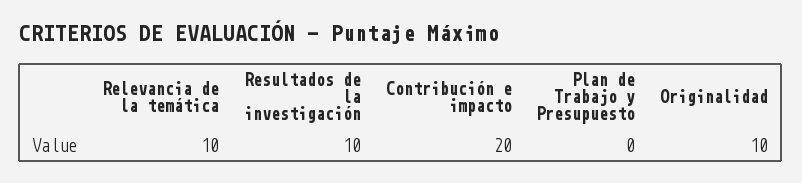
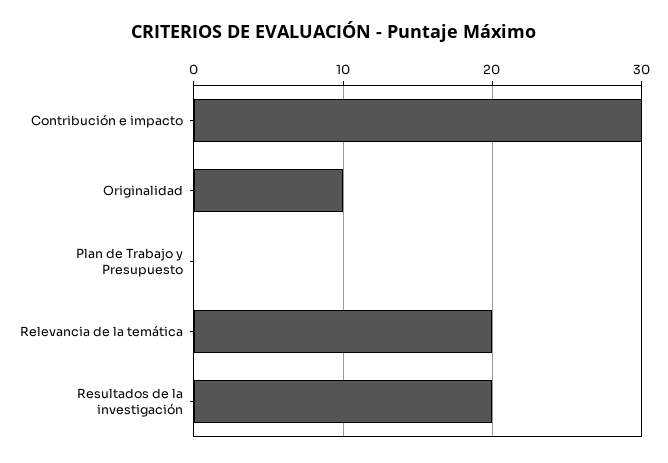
  {
-   "Relevancia de la temática": 10,
+   "Relevancia de la temática": 20,
-   "Resultados de la investigación": 10,
+   "Resultados de la investigación": 20,
-   "Contribución e impacto": 20,
+   "Contribución e impacto": 30,
    "Plan de Trabajo y Presupuesto": 0,
    "Originalidad": 10
  }

